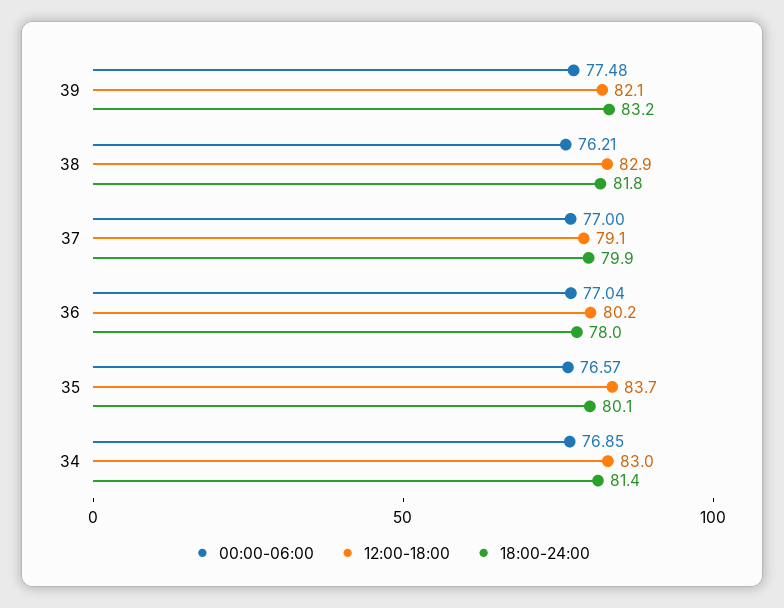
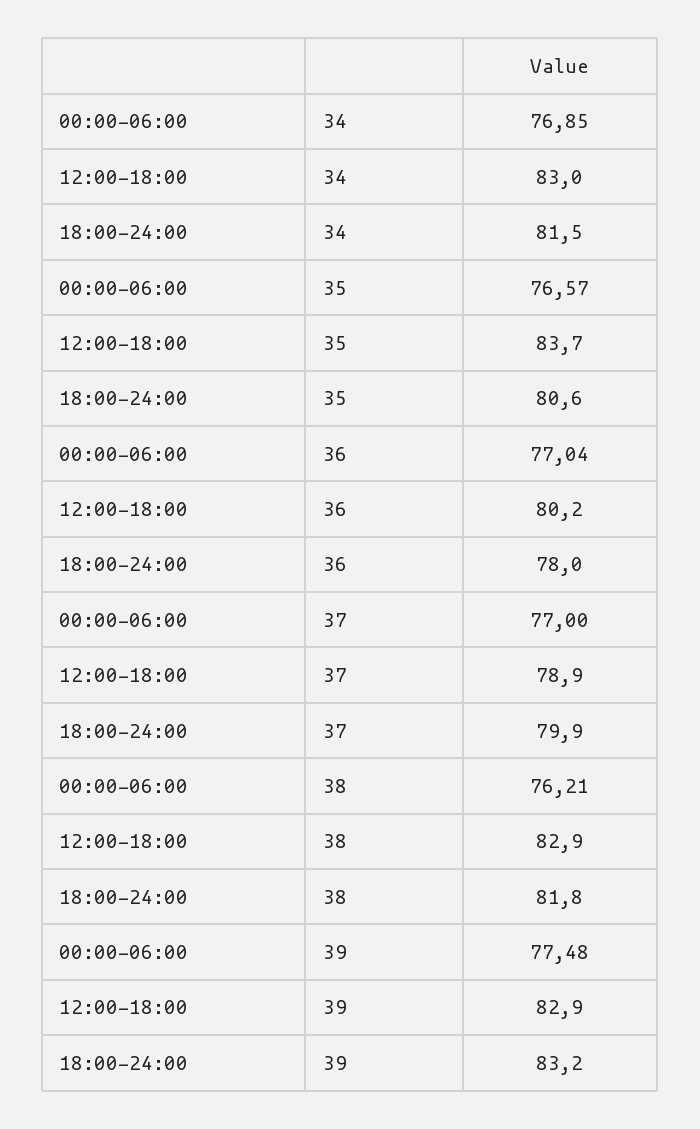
  {
    "00:00-06:00": {
      "39": 77.48,
      "38": 76.21,
      "37": 77,
      "36": 77.04,
      "35": 76.57,
      "34": 76.85
    },
    "12:00-18:00": {
-     "39": 82.1,
+     "39": 82.9,
      "38": 82.9,
-     "37": 79.1,
+     "37": 78.9,
      "36": 80.2,
      "35": 83.7,
      "34": 83
    },
    "18:00-24:00": {
      "39": 83.2,
      "38": 81.8,
      "37": 79.9,
      "36": 78,
-     "35": 80.1,
+     "35": 80.6,
-     "34": 81.4
+     "34": 81.5
    }
  }

